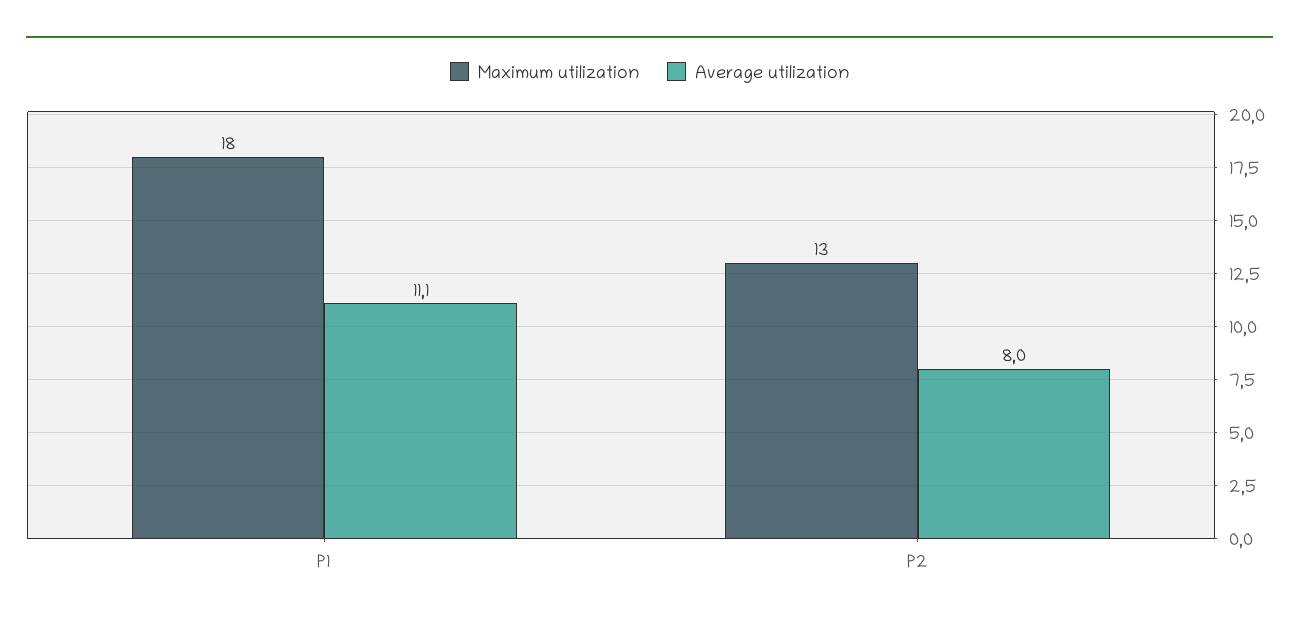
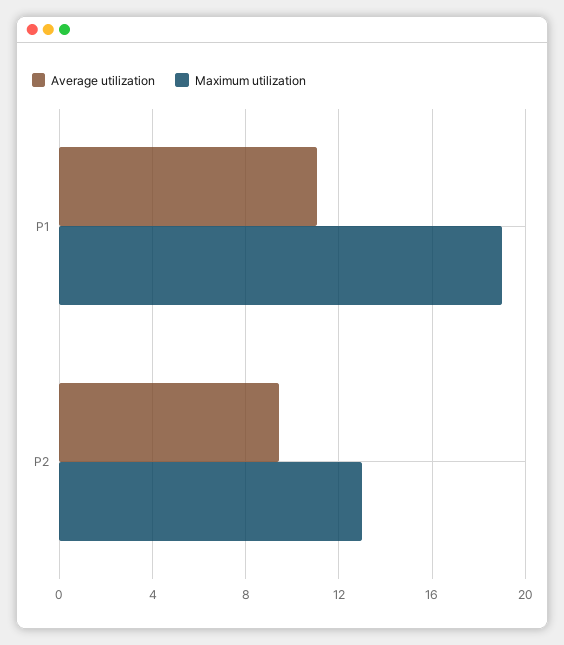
  {
    "Maximum utilization": {
-     "P1": 18,
+     "P1": 19,
      "P2": 13
    },
    "Average utilization": {
      "P1": 11.1,
-     "P2": 8
+     "P2": 9.5
    }
  }

